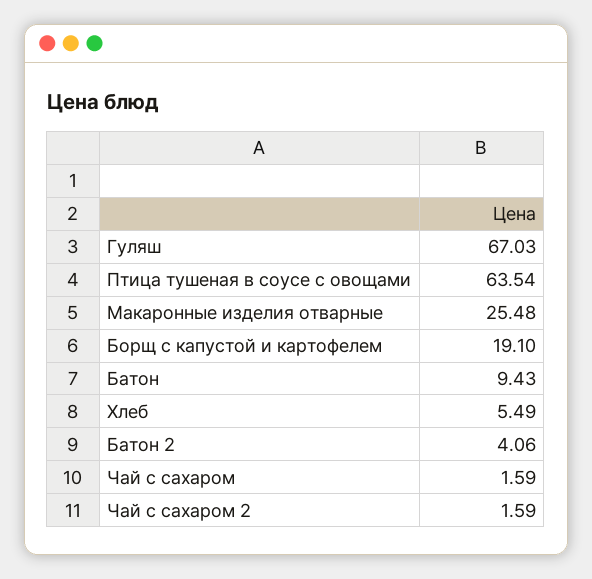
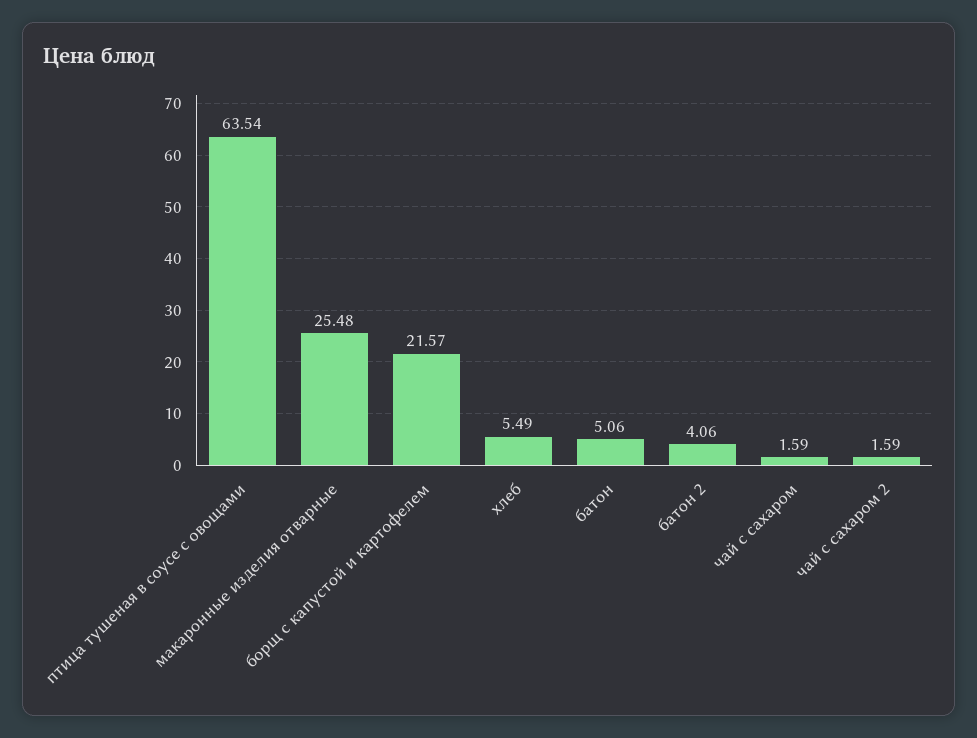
  {
-   "Гуляш": 67.03,
    "Птица тушеная в соусе с овощами": 63.54,
    "Макаронные изделия отварные": 25.48,
-   "Борщ с капустой и картофелем": 19.1,
+   "Борщ с капустой и картофелем": 21.57,
-   "Батон": 9.43,
+   "Батон": 5.06,
    "Хлеб": 5.49,
    "Батон 2": 4.06,
    "Чай с сахаром": 1.59,
    "Чай с сахаром 2": 1.59
  }

